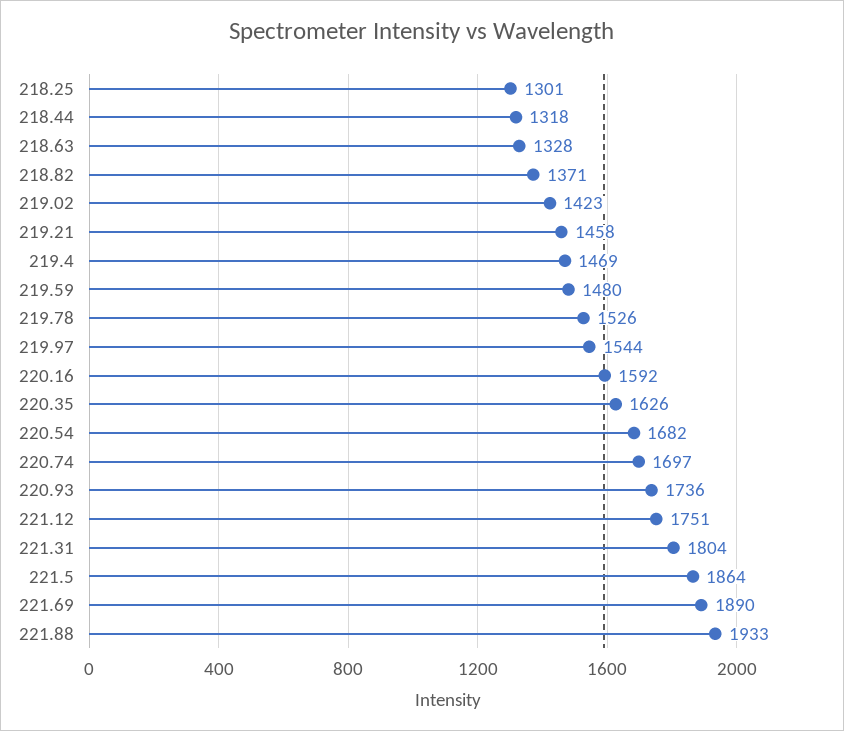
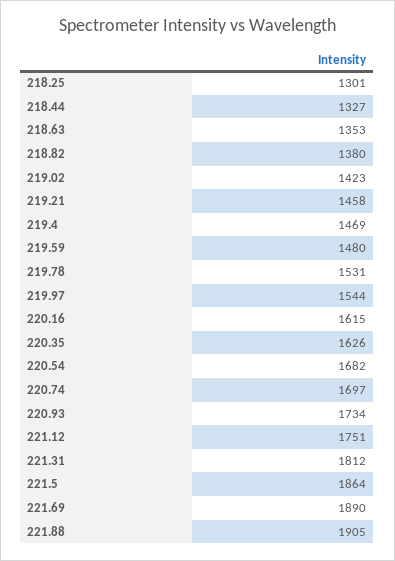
  {
    "218.25": 1301,
-   "218.44": 1318,
+   "218.44": 1327,
-   "218.63": 1328,
+   "218.63": 1353,
-   "218.82": 1371,
+   "218.82": 1380,
    "219.02": 1423,
    "219.21": 1458,
    "219.4": 1469,
    "219.59": 1480,
-   "219.78": 1526,
+   "219.78": 1531,
    "219.97": 1544,
-   "220.16": 1592,
+   "220.16": 1615,
    "220.35": 1626,
    "220.54": 1682,
    "220.74": 1697,
-   "220.93": 1736,
+   "220.93": 1734,
    "221.12": 1751,
-   "221.31": 1804,
+   "221.31": 1812,
    "221.5": 1864,
    "221.69": 1890,
-   "221.88": 1933
+   "221.88": 1905
  }

